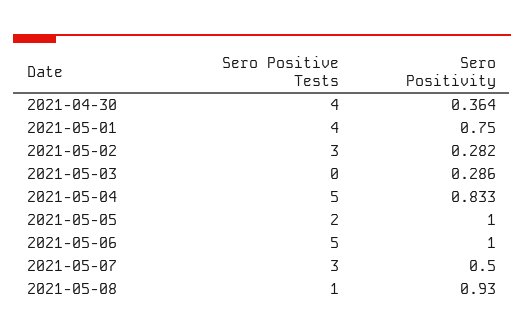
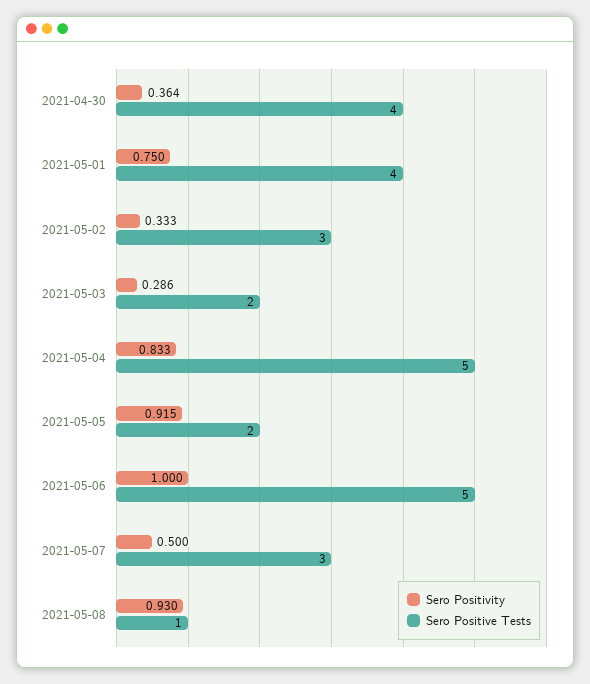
  {
    "Sero Positive Tests": {
      "2021-04-30": 4,
      "2021-05-01": 4,
      "2021-05-02": 3,
-     "2021-05-03": 0,
+     "2021-05-03": 2,
      "2021-05-04": 5,
      "2021-05-05": 2,
      "2021-05-06": 5,
      "2021-05-07": 3,
      "2021-05-08": 1
    },
    "Sero Positivity": {
      "2021-04-30": 0.364,
      "2021-05-01": 0.75,
-     "2021-05-02": 0.282,
+     "2021-05-02": 0.333,
      "2021-05-03": 0.286,
      "2021-05-04": 0.833,
-     "2021-05-05": 1,
+     "2021-05-05": 0.915,
      "2021-05-06": 1,
      "2021-05-07": 0.5,
      "2021-05-08": 0.93
    }
  }

